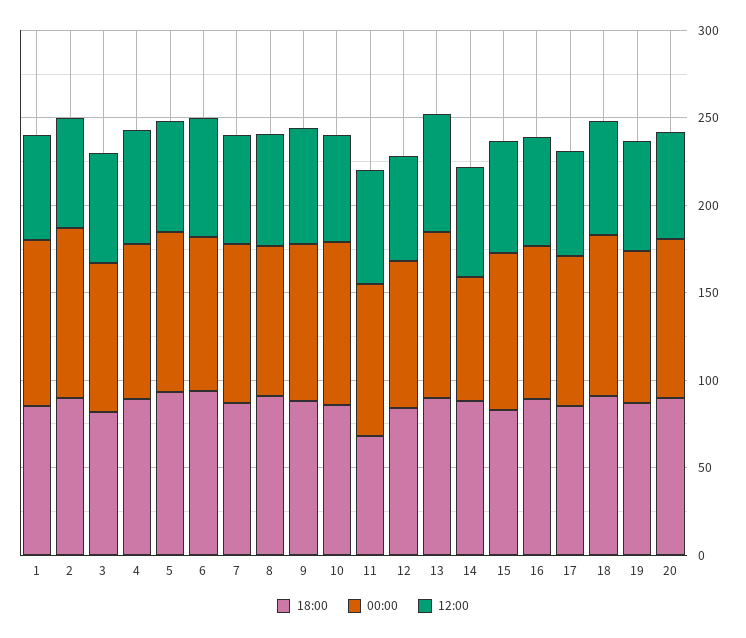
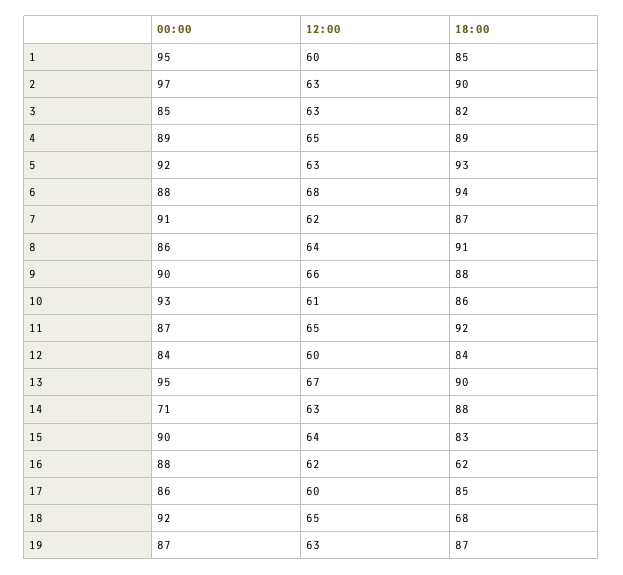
  {
    "18:00": {
      "1": 85,
      "2": 90,
      "3": 82,
      "4": 89,
      "5": 93,
      "6": 94,
      "7": 87,
      "8": 91,
      "9": 88,
      "10": 86,
-     "11": 70,
+     "11": 92,
      "12": 84,
      "13": 90,
      "14": 88,
      "15": 83,
-     "16": 90,
+     "16": 62,
      "17": 85,
-     "18": 90,
+     "18": 68,
-     "19": 87,
+     "19": 87
-     "20": 90
    },
    "00:00": {
      "1": 95,
      "2": 97,
      "3": 85,
      "4": 89,
      "5": 92,
      "6": 88,
      "7": 91,
      "8": 86,
      "9": 90,
      "10": 93,
      "11": 87,
      "12": 84,
      "13": 95,
      "14": 71,
      "15": 90,
      "16": 88,
      "17": 86,
      "18": 92,
-     "19": 87,
+     "19": 87
-     "20": 90
    },
    "12:00": {
      "1": 60,
      "2": 63,
      "3": 63,
      "4": 65,
      "5": 63,
      "6": 68,
      "7": 62,
      "8": 64,
      "9": 66,
      "10": 61,
      "11": 65,
      "12": 60,
      "13": 67,
      "14": 63,
      "15": 64,
      "16": 62,
      "17": 60,
      "18": 65,
-     "19": 63,
+     "19": 63
-     "20": 60
    }
  }

